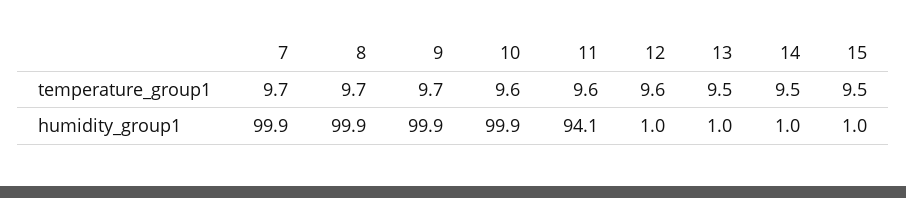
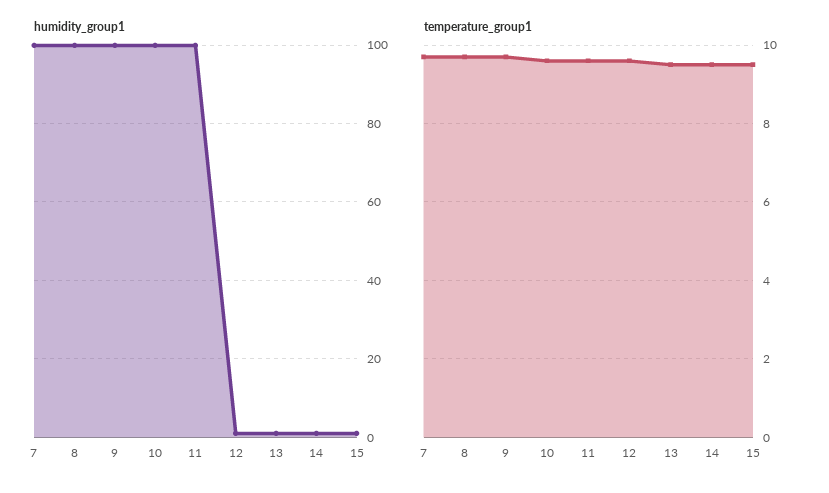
  {
    "temperature_group1": {
      "7": 9.7,
      "8": 9.7,
      "9": 9.7,
      "10": 9.6,
      "11": 9.6,
      "12": 9.6,
      "13": 9.5,
      "14": 9.5,
      "15": 9.5
    },
    "humidity_group1": {
      "7": 99.9,
      "8": 99.9,
      "9": 99.9,
      "10": 99.9,
-     "11": 94.1,
+     "11": 100,
      "12": 1,
      "13": 1,
      "14": 1,
      "15": 1
    }
  }

